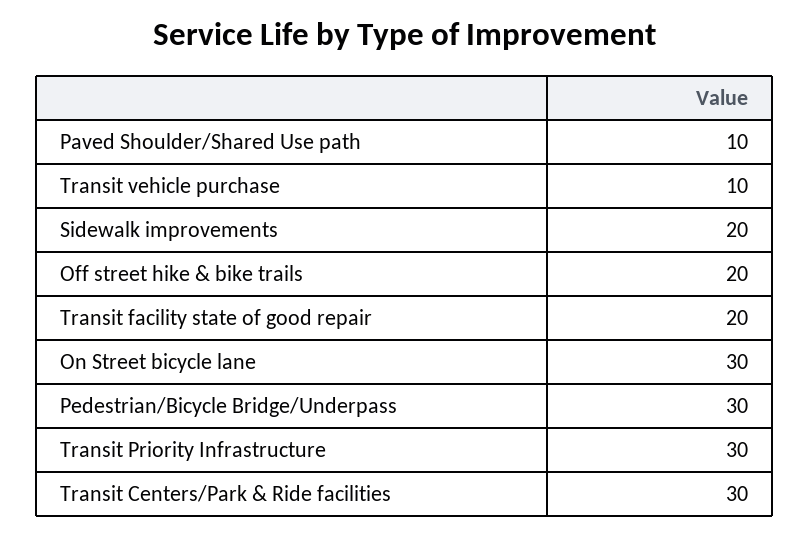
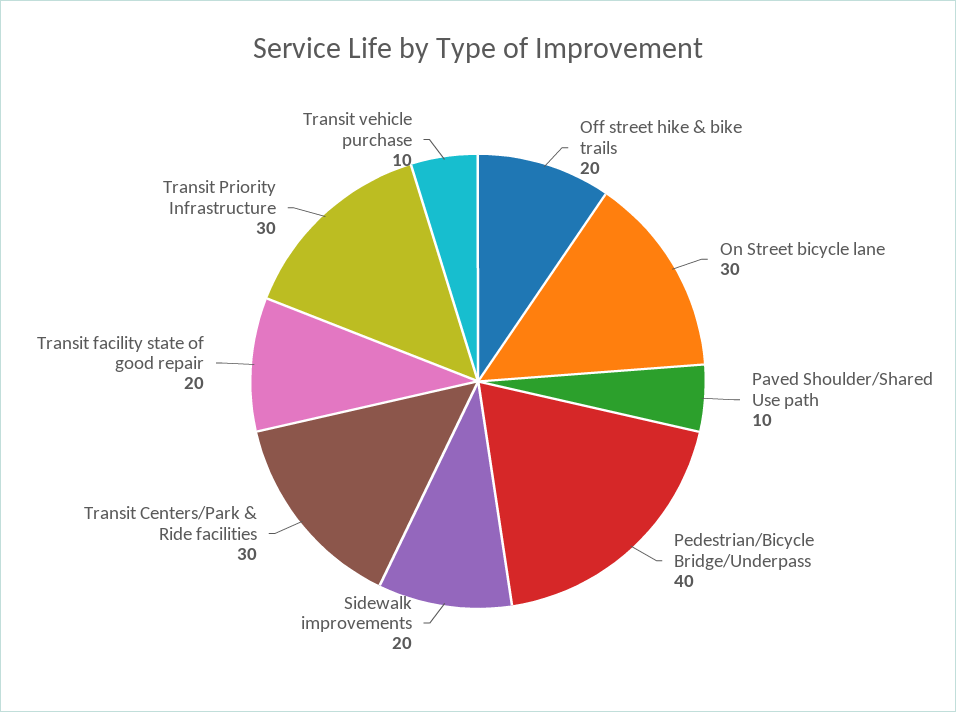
  {
    "Paved Shoulder/Shared Use path": 10,
    "Transit vehicle purchase": 10,
    "Sidewalk improvements": 20,
    "Off street hike & bike trails": 20,
    "Transit facility state of good repair": 20,
    "On Street bicycle lane": 30,
-   "Pedestrian/Bicycle Bridge/Underpass": 30,
+   "Pedestrian/Bicycle Bridge/Underpass": 40,
    "Transit Priority Infrastructure": 30,
    "Transit Centers/Park & Ride facilities": 30
  }

